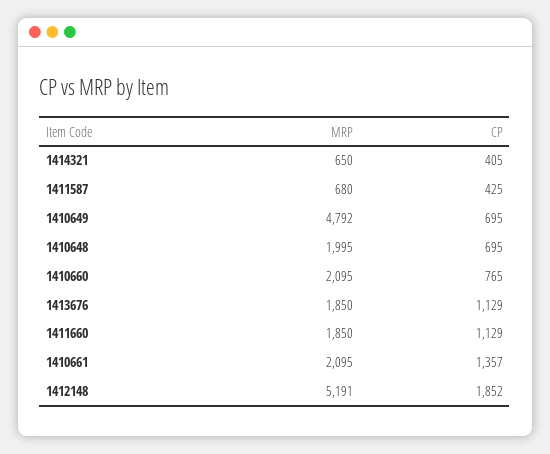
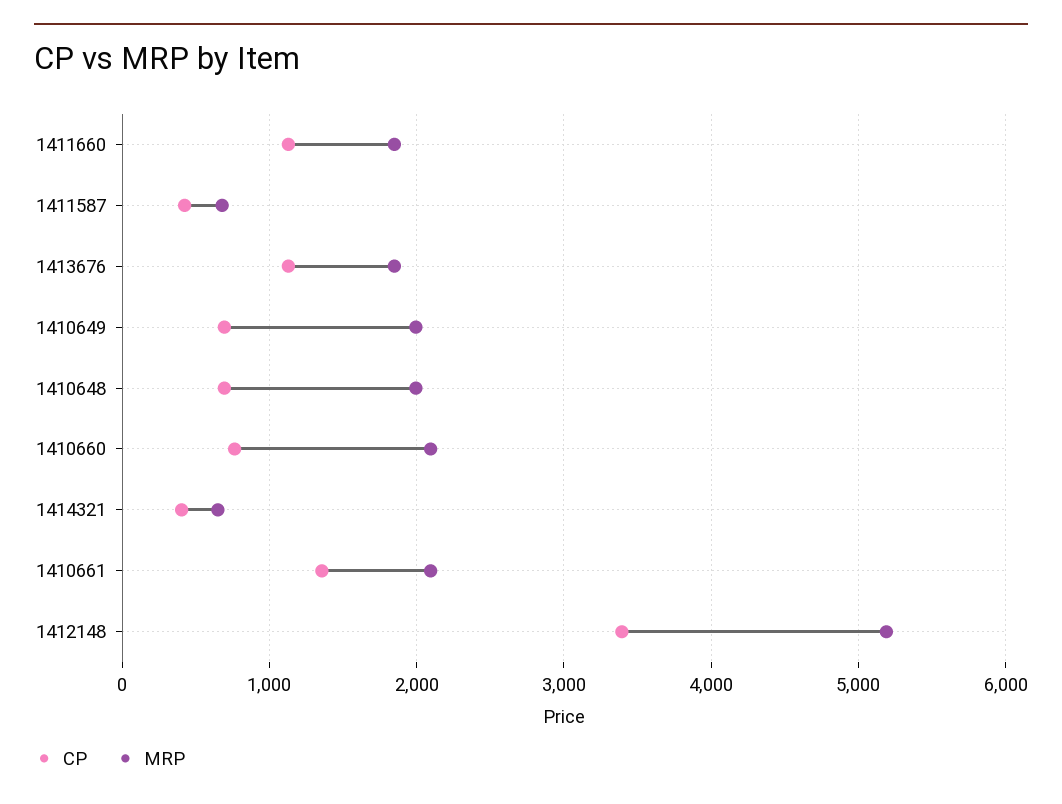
  {
    "MRP": {
      "1414321": 650,
      "1411587": 680,
-     "1410649": 4792,
+     "1410649": 2000,
      "1410648": 1995,
      "1410660": 2095,
      "1413676": 1850,
      "1411660": 1850,
      "1410661": 2095,
      "1412148": 5191
    },
    "CP": {
      "1414321": 405,
      "1411587": 425,
      "1410649": 695,
      "1410648": 695,
      "1410660": 765,
      "1413676": 1129,
      "1411660": 1129,
      "1410661": 1357,
-     "1412148": 1852
+     "1412148": 3400
    }
  }

